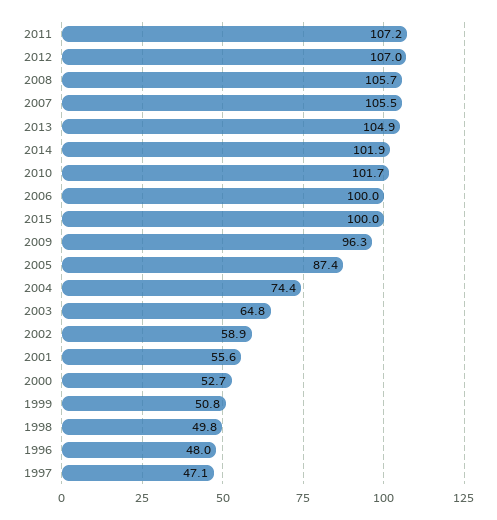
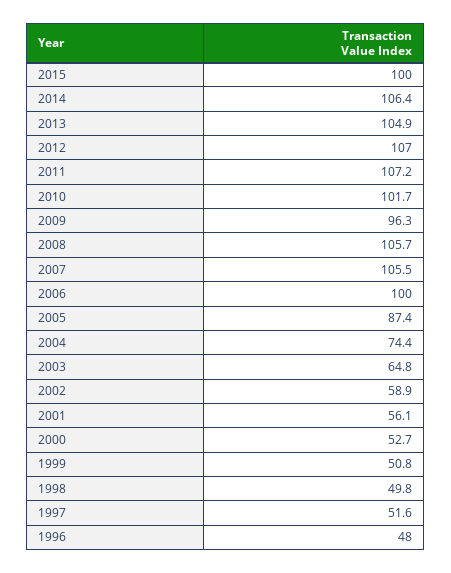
  {
    "2011": 107.2,
    "2012": 107,
    "2008": 105.7,
    "2007": 105.5,
    "2013": 104.9,
-   "2014": 101.9,
+   "2014": 106.4,
    "2010": 101.7,
    "2006": 100,
    "2015": 100,
    "2009": 96.3,
    "2005": 87.4,
    "2004": 74.4,
    "2003": 64.8,
    "2002": 58.9,
-   "2001": 55.6,
+   "2001": 56.1,
    "2000": 52.7,
    "1999": 50.8,
    "1998": 49.8,
    "1996": 48,
-   "1997": 47.1
+   "1997": 51.6
  }

